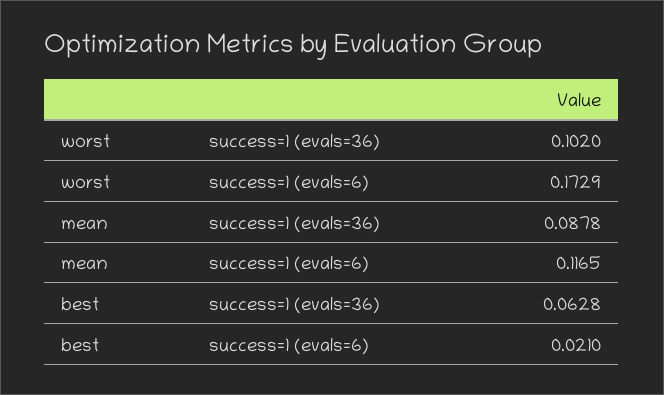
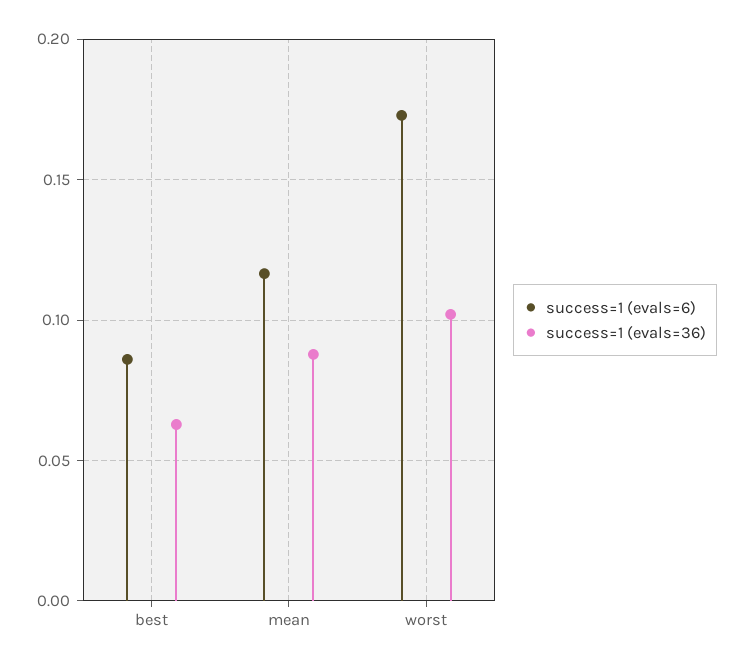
  {
    "success=1 (evals=36)": {
      "worst": 0.102,
      "mean": 0.0878,
      "best": 0.0628
    },
    "success=1 (evals=6)": {
      "worst": 0.1729,
      "mean": 0.1165,
-     "best": 0.021
+     "best": 0.085
    }
  }

